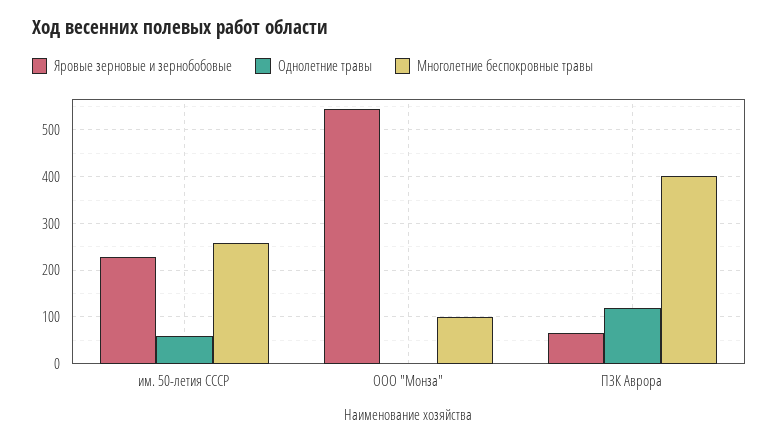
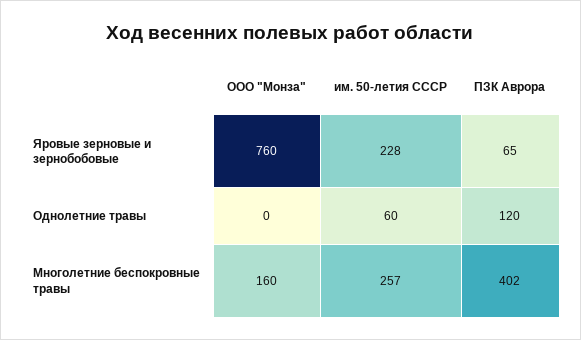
  {
    "Яровые зерновые и зернобобовые": {
      "им. 50-летия СССР": 228,
-     "ООО \"Монза\"": 540,
+     "ООО \"Монза\"": 760,
      "ПЗК Аврора": 65
    },
    "Однолетние травы": {
      "им. 50-летия СССР": 60,
      "ООО \"Монза\"": 0,
      "ПЗК Аврора": 120
    },
    "Многолетние беспокровные травы": {
      "им. 50-летия СССР": 257,
-     "ООО \"Монза\"": 100,
+     "ООО \"Монза\"": 160,
      "ПЗК Аврора": 402
    }
  }

